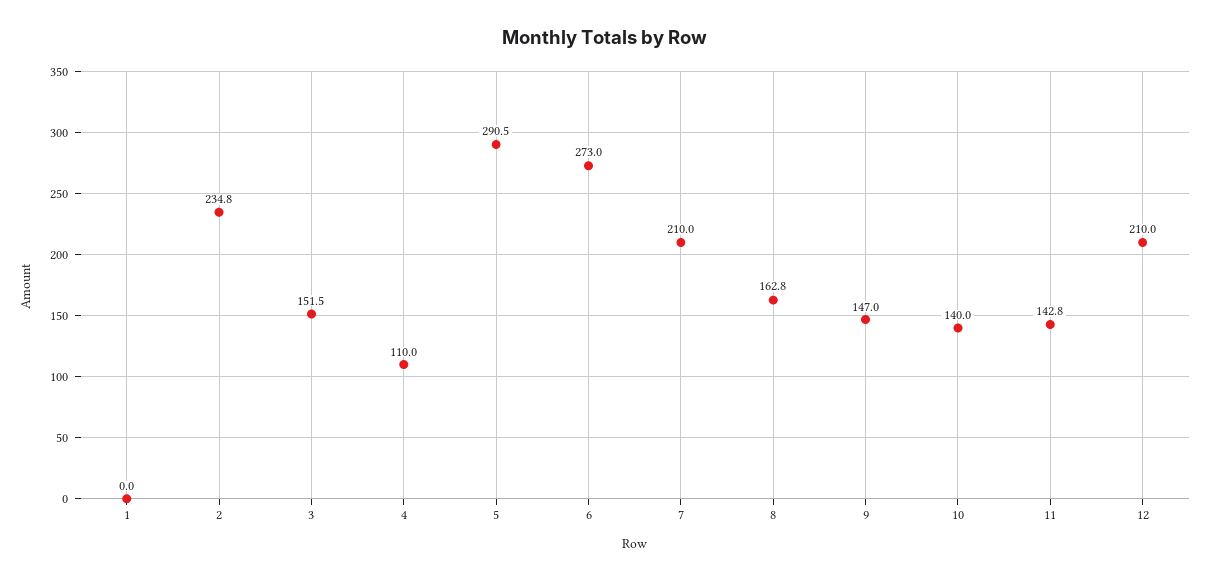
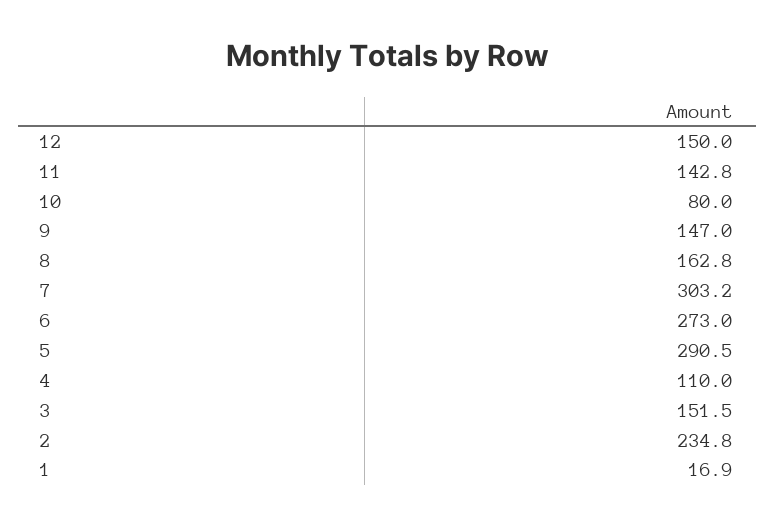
  {
-   "1": 0,
+   "1": 16.9,
    "2": 234.8,
    "3": 151.5,
    "4": 110,
    "5": 290.5,
    "6": 273,
-   "7": 210,
+   "7": 303.2,
    "8": 162.8,
    "9": 147,
-   "10": 140,
+   "10": 80,
    "11": 142.8,
-   "12": 210
+   "12": 150
  }

